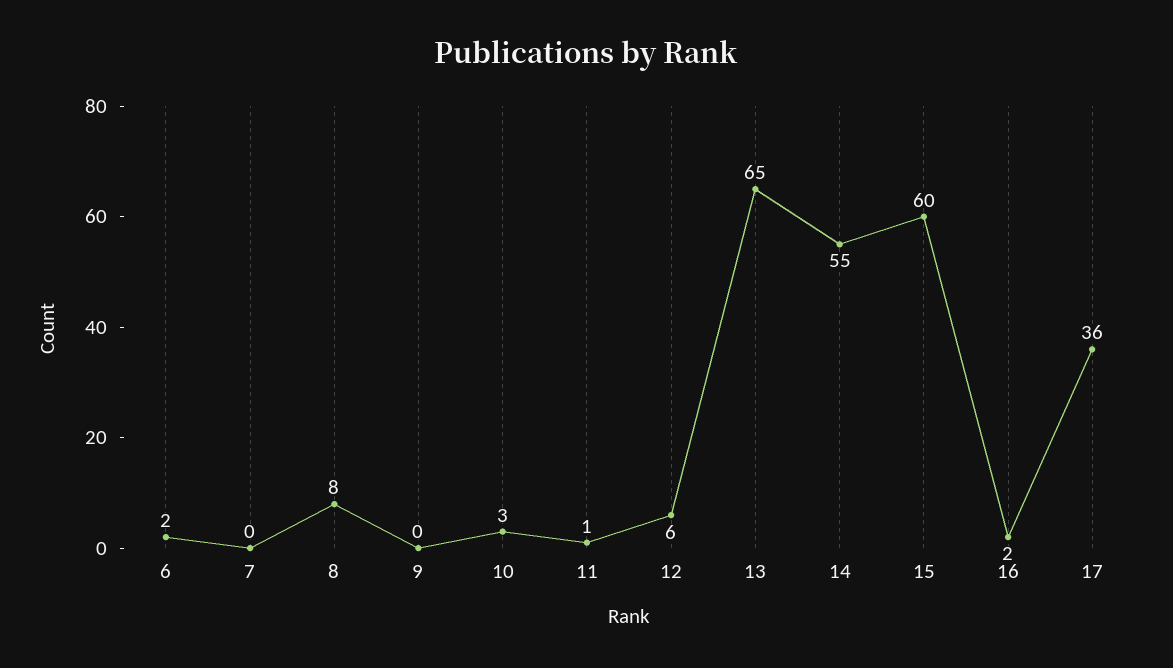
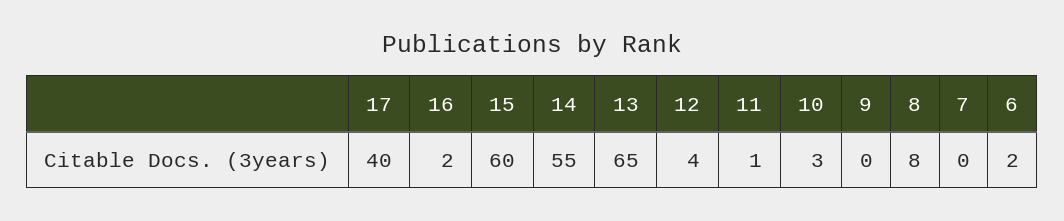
  {
    "6": 2,
    "7": 0,
    "8": 8,
    "9": 0,
    "10": 3,
    "11": 1,
-   "12": 6,
+   "12": 4,
    "13": 65,
    "14": 55,
    "15": 60,
    "16": 2,
-   "17": 36
+   "17": 40
  }

